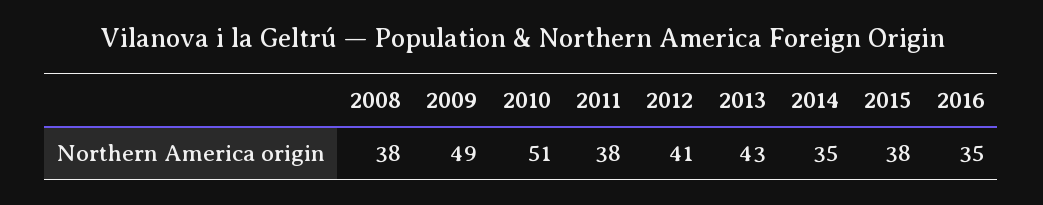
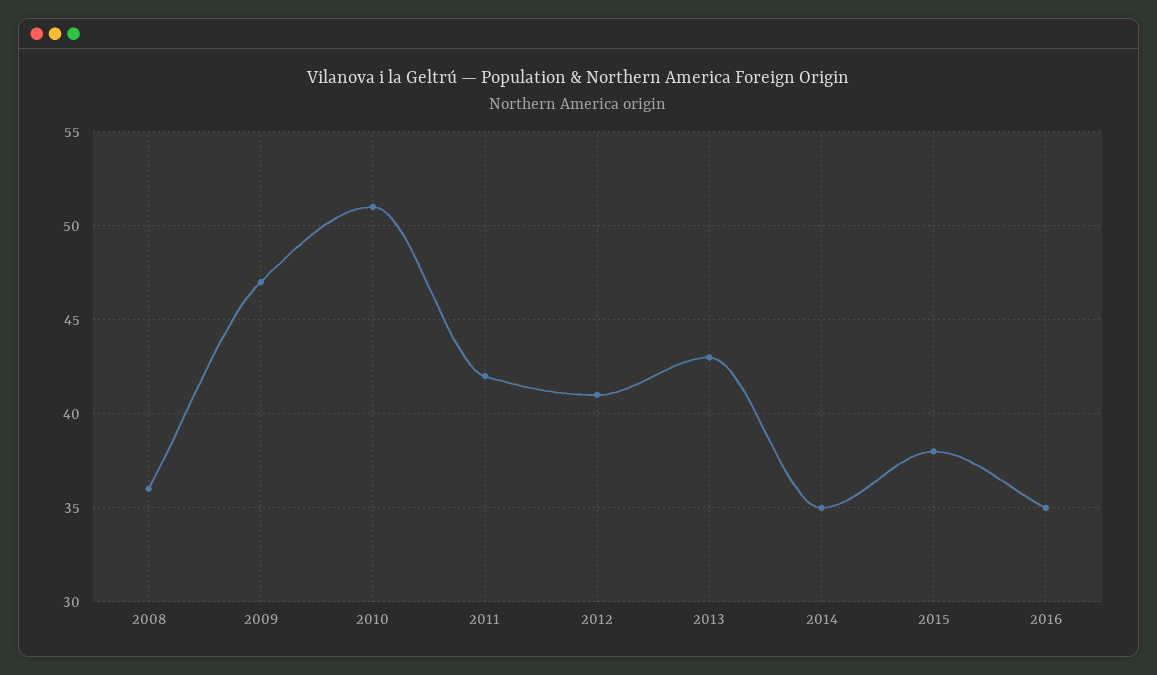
  {
-   "2008": 38,
+   "2008": 36,
-   "2009": 49,
+   "2009": 47,
    "2010": 51,
-   "2011": 38,
+   "2011": 42,
    "2012": 41,
    "2013": 43,
    "2014": 35,
    "2015": 38,
    "2016": 35
  }

